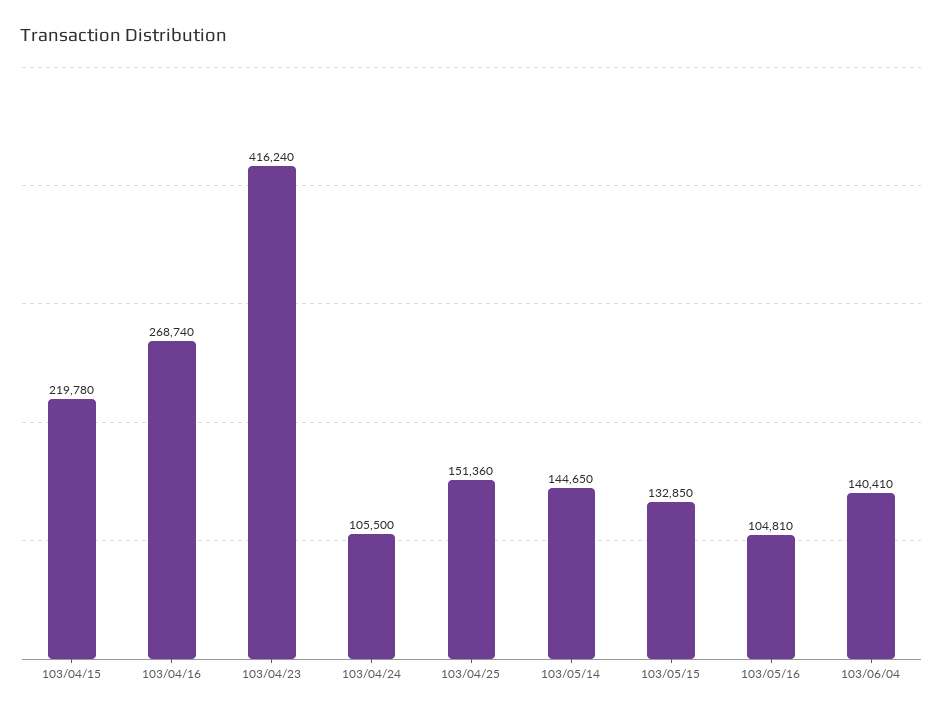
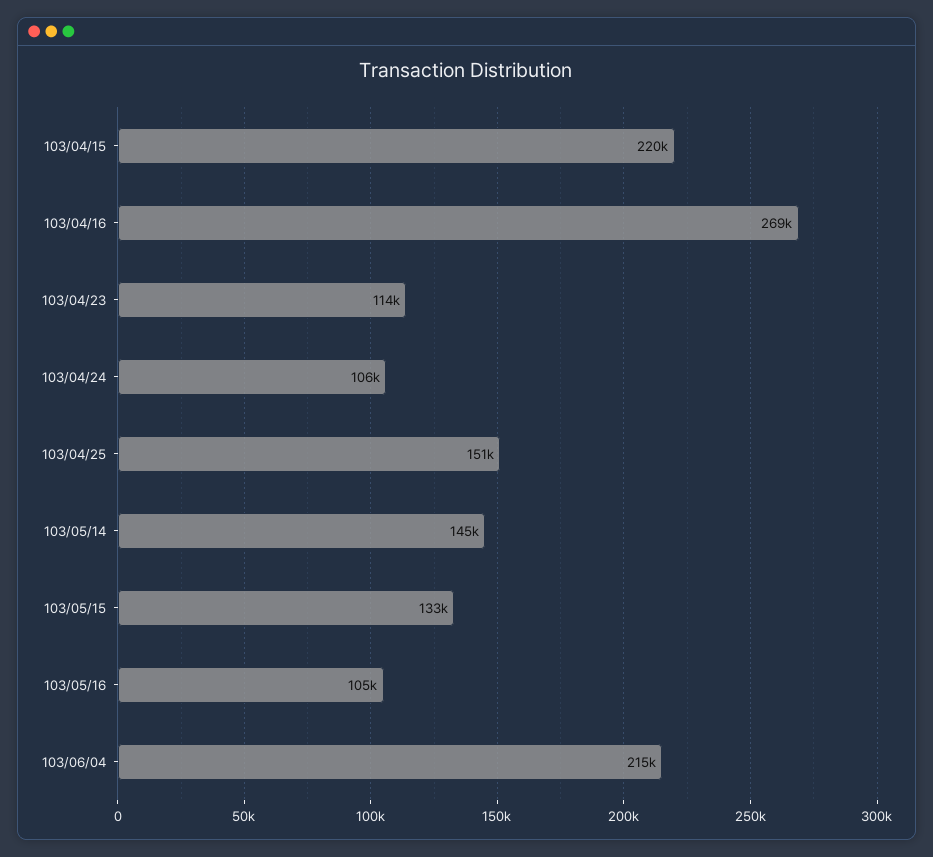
  {
    "103/04/15": 219780,
    "103/04/16": 268740,
-   "103/04/23": 416240,
+   "103/04/23": 114000,
    "103/04/24": 105500,
    "103/04/25": 151360,
    "103/05/14": 144650,
    "103/05/15": 132850,
    "103/05/16": 104810,
-   "103/06/04": 140410
+   "103/06/04": 215000
  }

